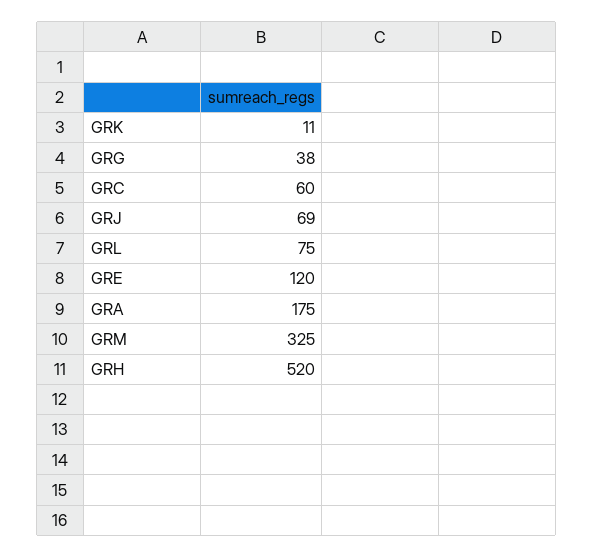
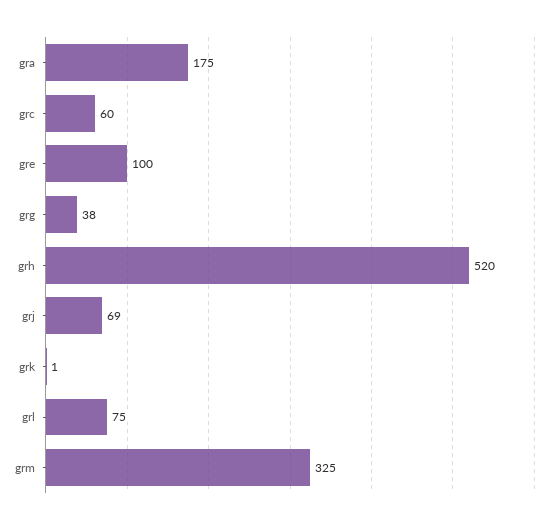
  {
-   "GRK": 11,
+   "GRK": 1,
    "GRG": 38,
    "GRC": 60,
    "GRJ": 69,
    "GRL": 75,
-   "GRE": 120,
+   "GRE": 100,
    "GRA": 175,
    "GRM": 325,
    "GRH": 520
  }

